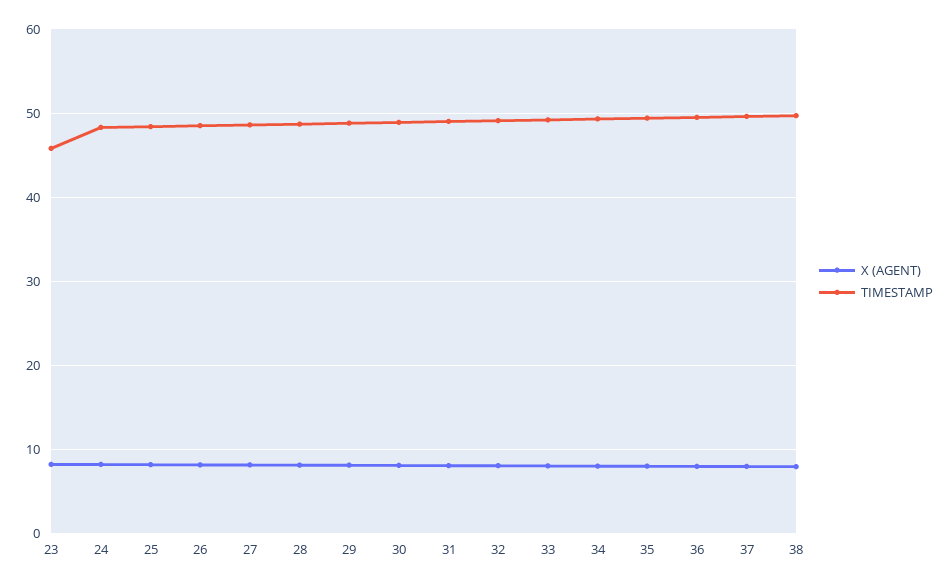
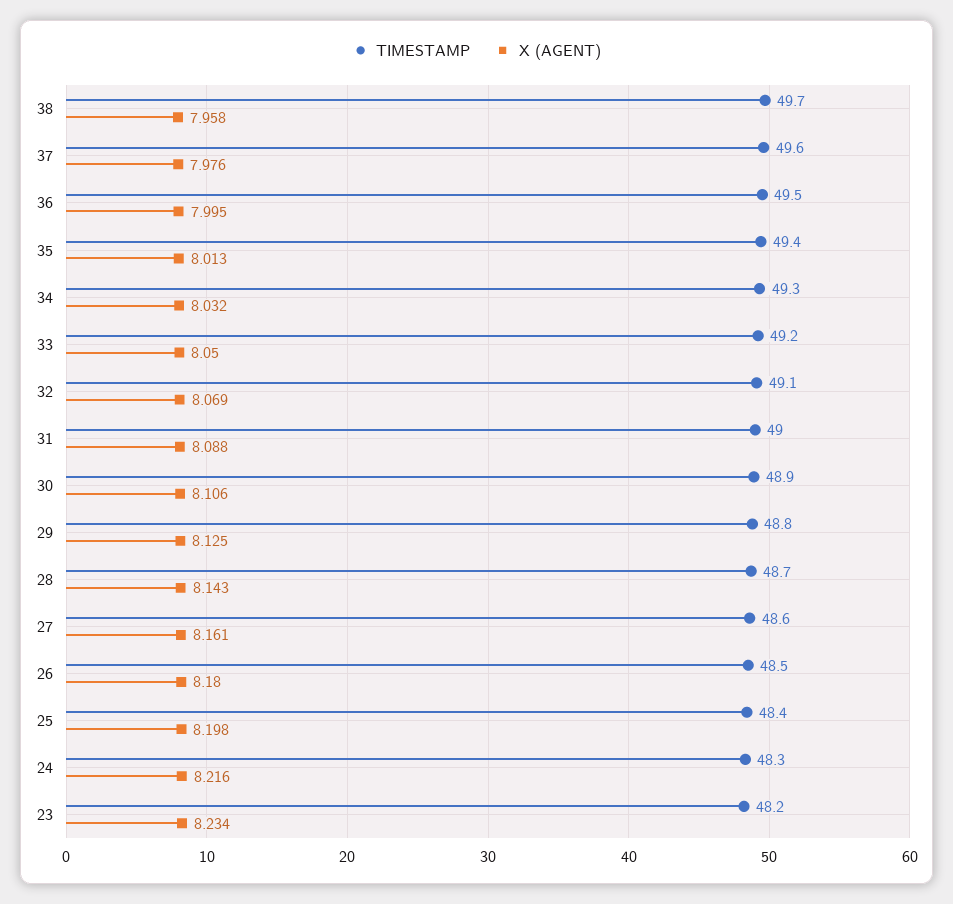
  {
    "X (AGENT)": {
      "23": 8.234,
      "24": 8.216,
      "25": 8.198,
      "26": 8.18,
      "27": 8.161,
      "28": 8.143,
      "29": 8.125,
      "30": 8.106,
      "31": 8.088,
      "32": 8.069,
      "33": 8.05,
      "34": 8.032,
      "35": 8.013,
      "36": 7.995,
      "37": 7.976,
      "38": 7.958
    },
    "TIMESTAMP": {
-     "23": 46,
+     "23": 48.2,
      "24": 48.3,
      "25": 48.4,
      "26": 48.5,
      "27": 48.6,
      "28": 48.7,
      "29": 48.8,
      "30": 48.9,
      "31": 49,
      "32": 49.1,
      "33": 49.2,
      "34": 49.3,
      "35": 49.4,
      "36": 49.5,
      "37": 49.6,
      "38": 49.7
    }
  }

